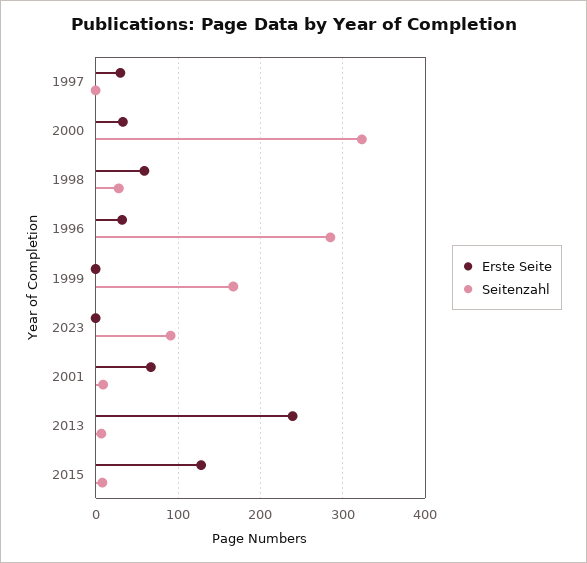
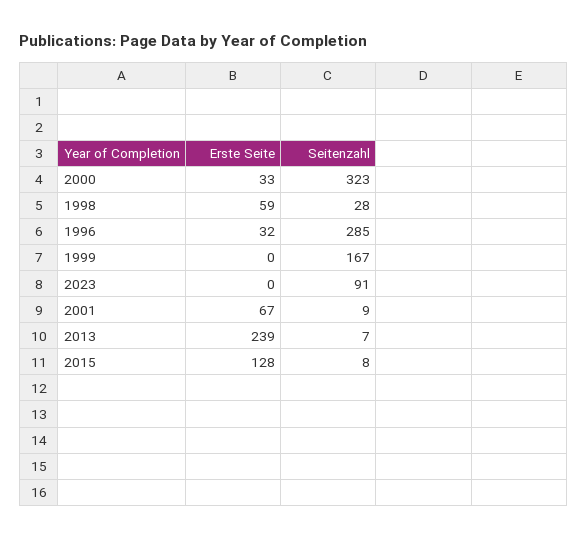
  {
    "Erste Seite": {
-     "1997": 30,
      "2000": 33,
      "1998": 59,
      "1996": 32,
      "1999": 0,
      "2023": 0,
      "2001": 67,
      "2013": 239,
      "2015": 128
    },
    "Seitenzahl": {
-     "1997": 0,
      "2000": 323,
      "1998": 28,
      "1996": 285,
      "1999": 167,
      "2023": 91,
      "2001": 9,
      "2013": 7,
      "2015": 8
    }
  }

